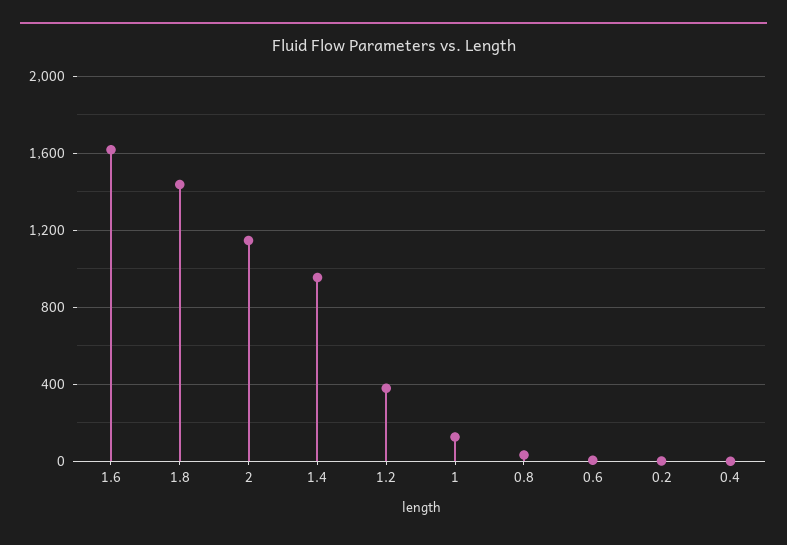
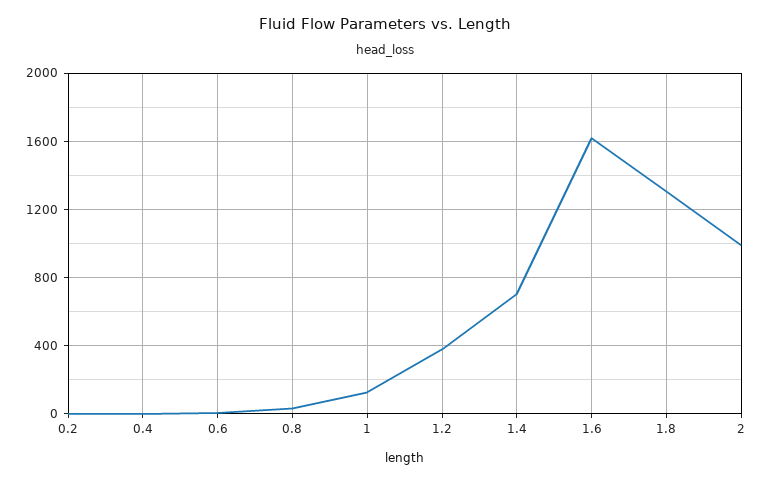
  {
    "1.6": 1600,
-   "1.8": 1450,
+   "1.8": 1300,
-   "2": 1150,
+   "2": 1000,
-   "1.4": 950,
+   "1.4": 700,
    "1.2": 400,
    "1": 150,
    "0.8": 50,
    "0.6": 0,
    "0.2": 0,
    "0.4": 0
  }

